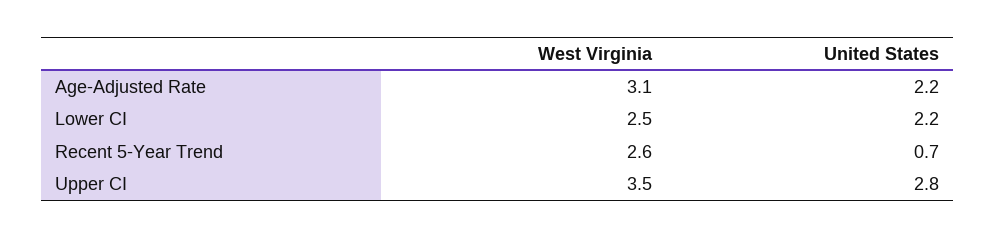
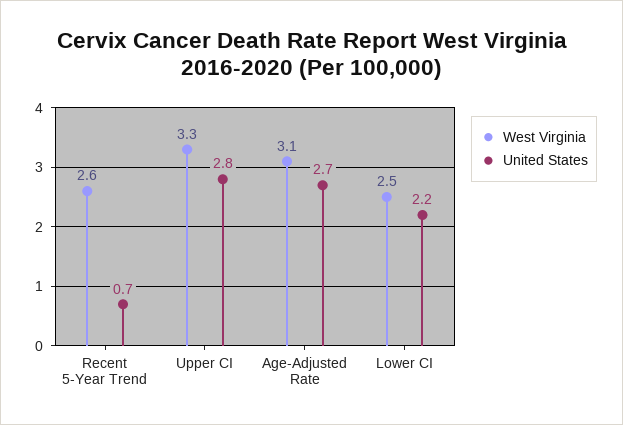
  {
    "West Virginia": {
      "Age-Adjusted Rate": 3.1,
      "Lower CI": 2.5,
      "Recent 5-Year Trend": 2.6,
-     "Upper CI": 3.5
+     "Upper CI": 3.3
    },
    "United States": {
-     "Age-Adjusted Rate": 2.2,
+     "Age-Adjusted Rate": 2.7,
      "Lower CI": 2.2,
      "Recent 5-Year Trend": 0.7,
      "Upper CI": 2.8
    }
  }

